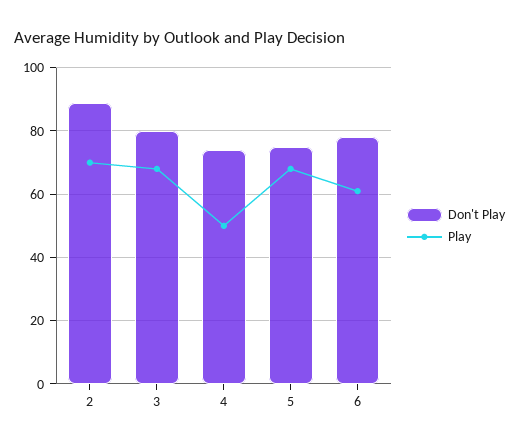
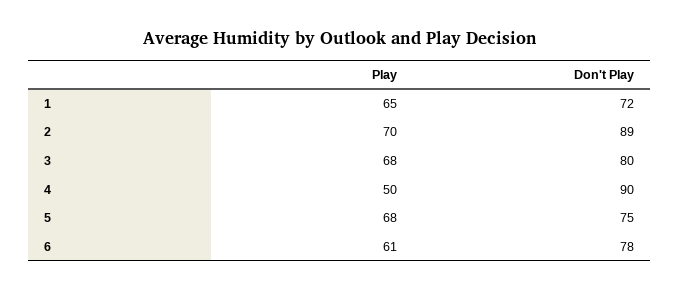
  {
    "Don't Play": {
      "2": 89,
      "3": 80,
-     "4": 75,
+     "4": 90,
      "5": 75,
-     "6": 78
+     "6": 78,
+     "1": 72
    },
    "Play": {
      "2": 70,
      "3": 68,
      "4": 50,
      "5": 68,
-     "6": 61
+     "6": 61,
+     "1": 65
    }
  }

